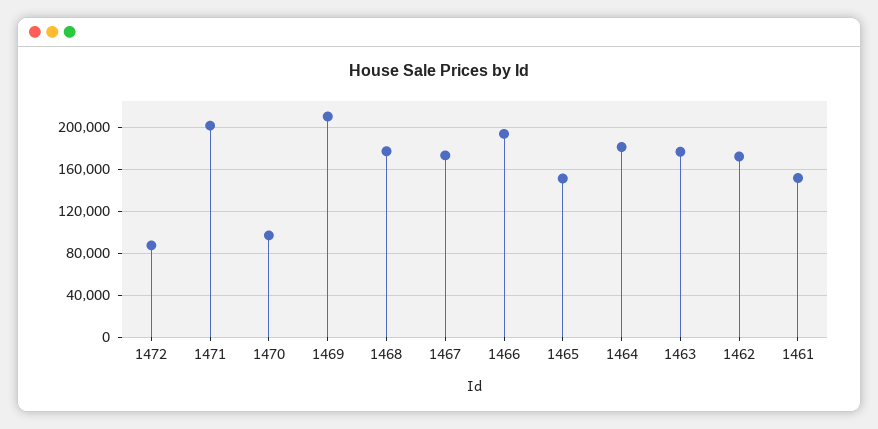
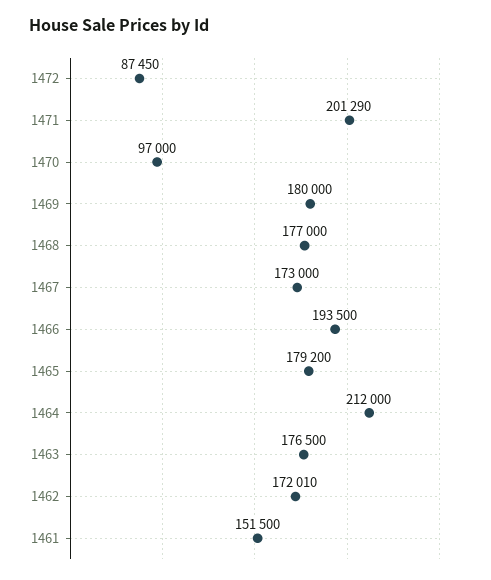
  {
    "1472": 87450,
    "1471": 201290,
    "1470": 97000,
-   "1469": 210000,
+   "1469": 180000,
    "1468": 177000,
    "1467": 173000,
    "1466": 193500,
-   "1465": 150000,
+   "1465": 179200,
-   "1464": 180000,
+   "1464": 212000,
    "1463": 176500,
    "1462": 172010,
    "1461": 151500
  }

